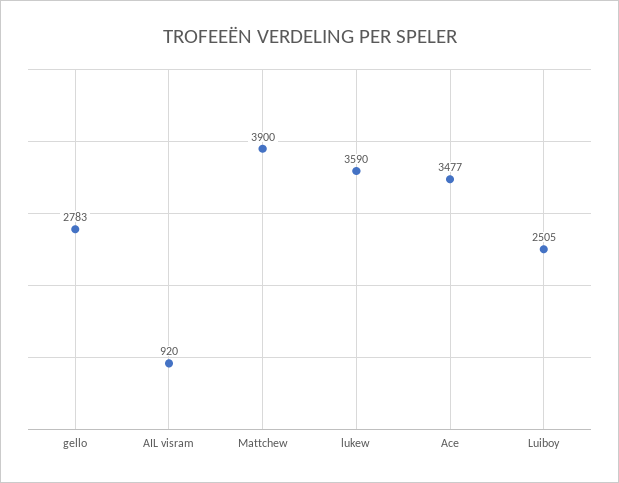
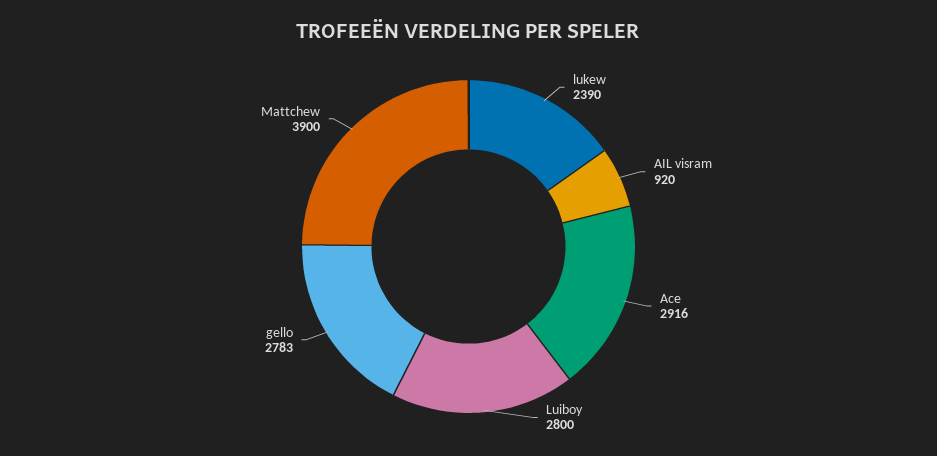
  {
    "gello": 2783,
    "AIL visram": 920,
    "Mattchew": 3900,
-   "lukew": 3590,
+   "lukew": 2390,
-   "Ace": 3477,
+   "Ace": 2916,
-   "Luiboy": 2505
+   "Luiboy": 2800
  }

